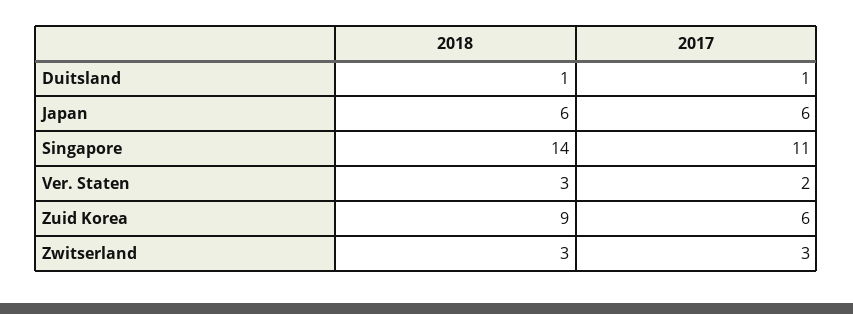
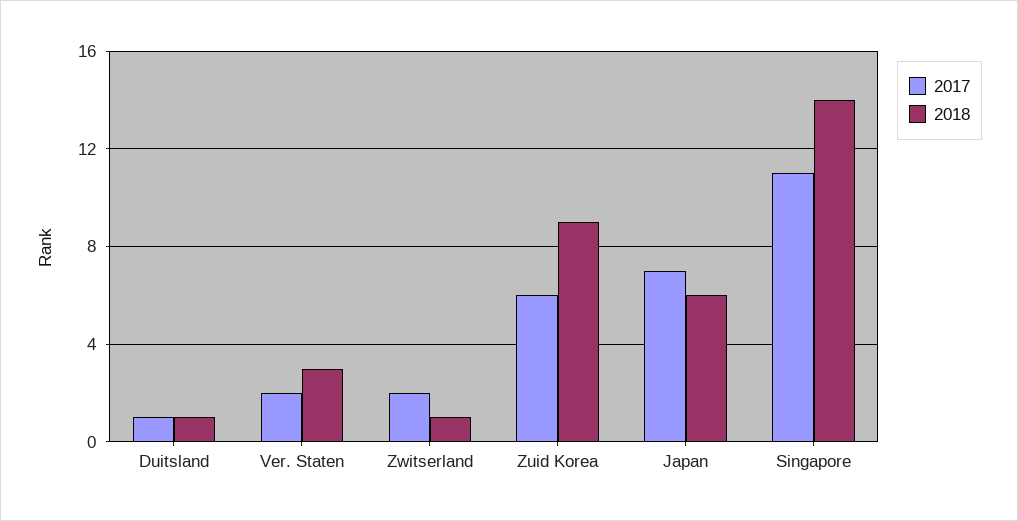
  {
    "2018": {
      "Duitsland": 1,
      "Japan": 6,
      "Singapore": 14,
      "Ver. Staten": 3,
      "Zuid Korea": 9,
-     "Zwitserland": 3
+     "Zwitserland": 1
    },
    "2017": {
      "Duitsland": 1,
-     "Japan": 6,
+     "Japan": 7,
      "Singapore": 11,
      "Ver. Staten": 2,
      "Zuid Korea": 6,
-     "Zwitserland": 3
+     "Zwitserland": 2
    }
  }

